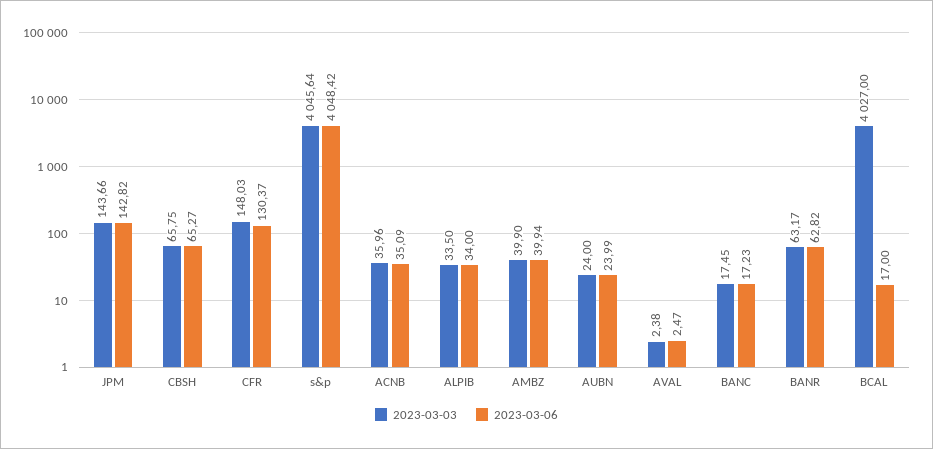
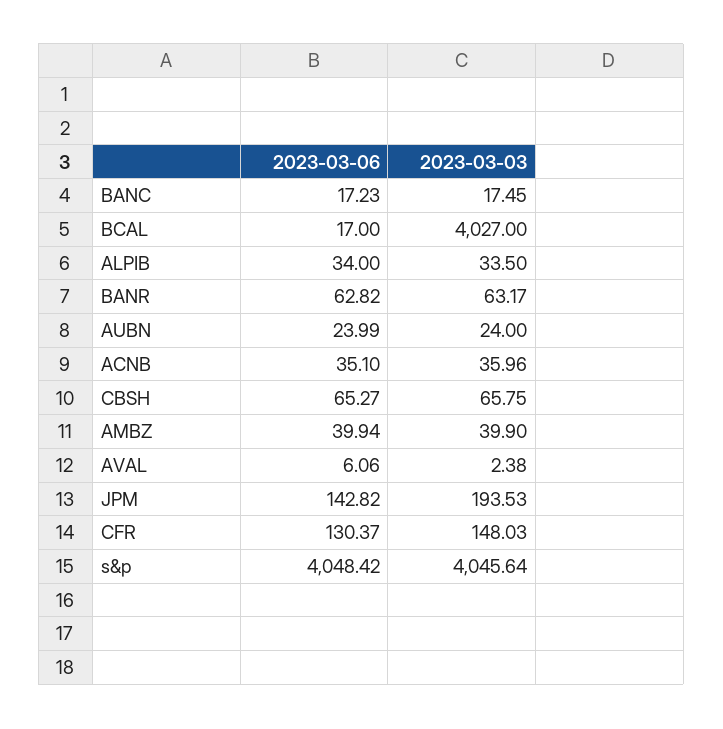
  {
    "2023-03-03": {
-     "JPM": 143.66,
+     "JPM": 193.53,
      "CBSH": 65.75,
      "CFR": 148.03,
      "s&p": 4045.64,
      "ACNB": 35.96,
      "ALPIB": 33.5,
      "AMBZ": 39.9,
      "AUBN": 24,
      "AVAL": 2.38,
      "BANC": 17.45,
      "BANR": 63.17,
      "BCAL": 4027
    },
    "2023-03-06": {
      "JPM": 142.82,
      "CBSH": 65.27,
      "CFR": 130.37,
      "s&p": 4048.42,
-     "ACNB": 35.09,
+     "ACNB": 35.1,
      "ALPIB": 34,
      "AMBZ": 39.94,
      "AUBN": 23.99,
-     "AVAL": 2.47,
+     "AVAL": 6.06,
      "BANC": 17.23,
      "BANR": 62.82,
      "BCAL": 17
    }
  }

